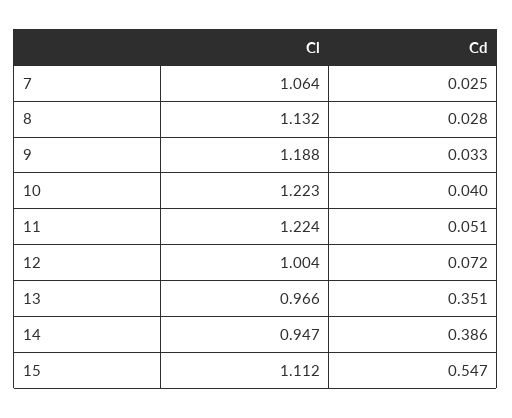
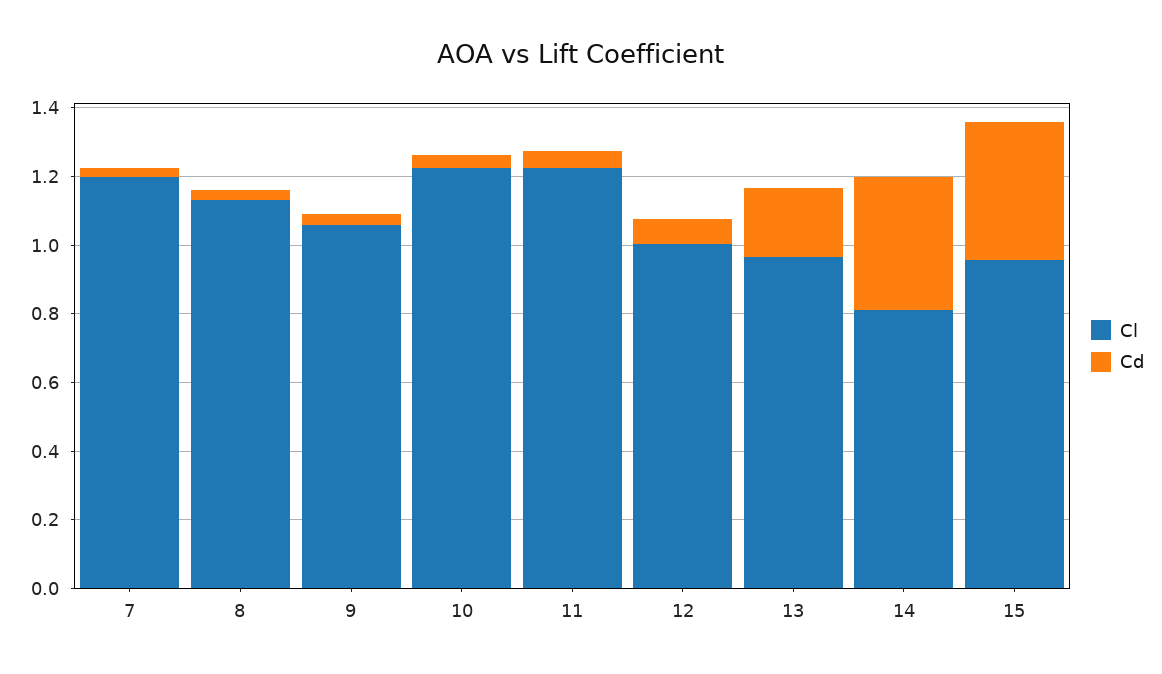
  {
    "Cl": {
-     "7": 1.064,
+     "7": 1.2,
      "8": 1.132,
-     "9": 1.188,
+     "9": 1.05,
      "10": 1.223,
      "11": 1.224,
      "12": 1.004,
      "13": 0.966,
-     "14": 0.947,
+     "14": 0.8,
-     "15": 1.112
+     "15": 0.95
    },
    "Cd": {
      "7": 0.025,
      "8": 0.028,
      "9": 0.033,
      "10": 0.04,
      "11": 0.051,
      "12": 0.072,
-     "13": 0.351,
+     "13": 0.2,
      "14": 0.386,
-     "15": 0.547
+     "15": 0.4
    }
  }

